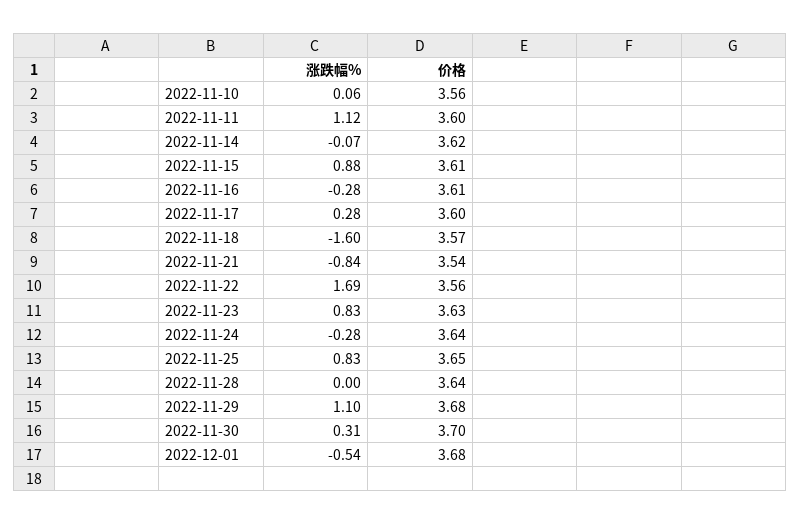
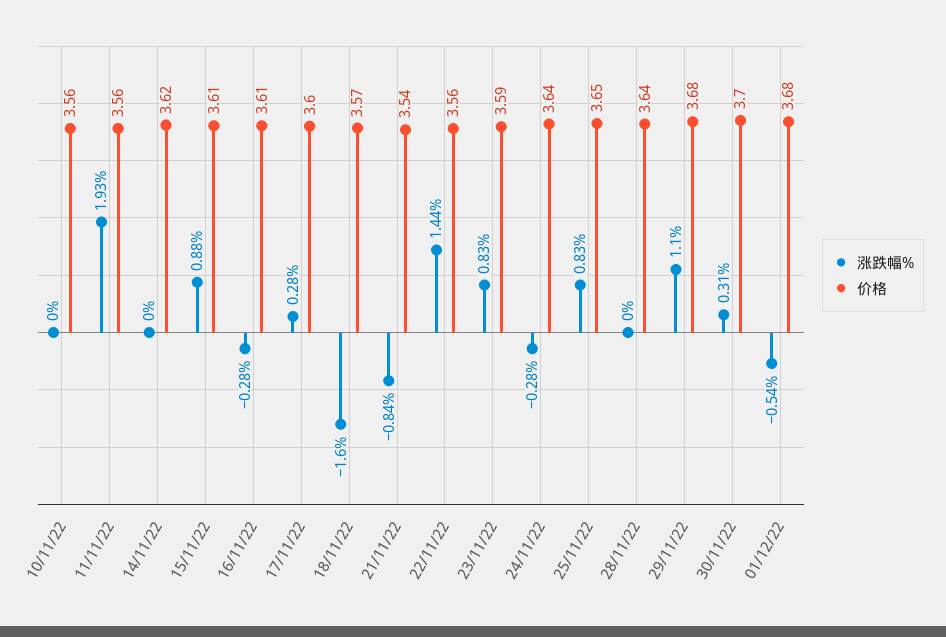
  {
    "涨跌幅%": {
-     "2022-11-10": 0.06,
+     "2022-11-10": 0,
-     "2022-11-11": 1.12,
+     "2022-11-11": 1.93,
-     "2022-11-14": -0.07,
+     "2022-11-14": 0,
      "2022-11-15": 0.88,
      "2022-11-16": -0.28,
      "2022-11-17": 0.28,
      "2022-11-18": -1.6,
      "2022-11-21": -0.84,
-     "2022-11-22": 1.69,
+     "2022-11-22": 1.44,
      "2022-11-23": 0.83,
      "2022-11-24": -0.28,
      "2022-11-25": 0.83,
      "2022-11-28": 0,
      "2022-11-29": 1.1,
      "2022-11-30": 0.31,
      "2022-12-01": -0.54
    },
    "价格": {
      "2022-11-10": 3.56,
-     "2022-11-11": 3.6,
+     "2022-11-11": 3.56,
      "2022-11-14": 3.62,
      "2022-11-15": 3.61,
      "2022-11-16": 3.61,
      "2022-11-17": 3.6,
      "2022-11-18": 3.57,
      "2022-11-21": 3.54,
      "2022-11-22": 3.56,
-     "2022-11-23": 3.63,
+     "2022-11-23": 3.59,
      "2022-11-24": 3.64,
      "2022-11-25": 3.65,
      "2022-11-28": 3.64,
      "2022-11-29": 3.68,
      "2022-11-30": 3.7,
      "2022-12-01": 3.68
    }
  }

